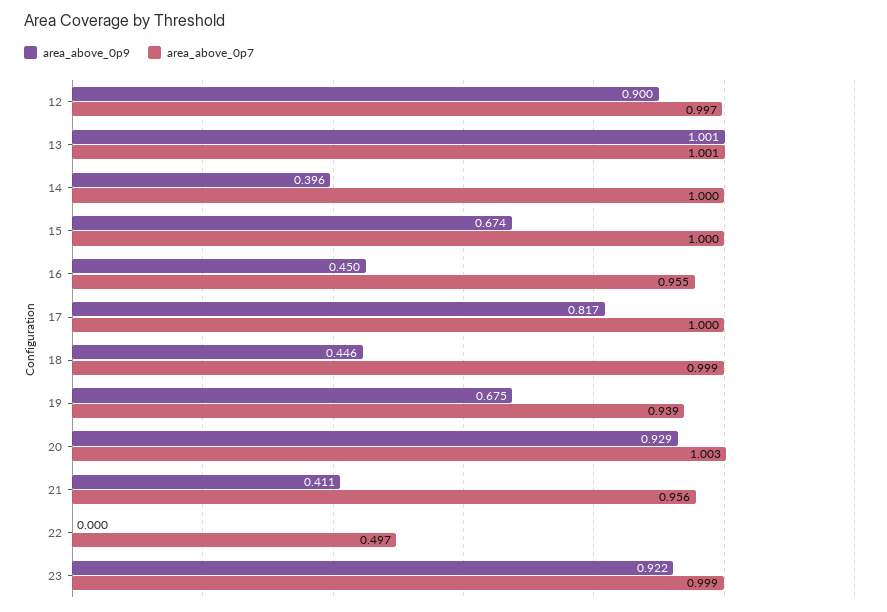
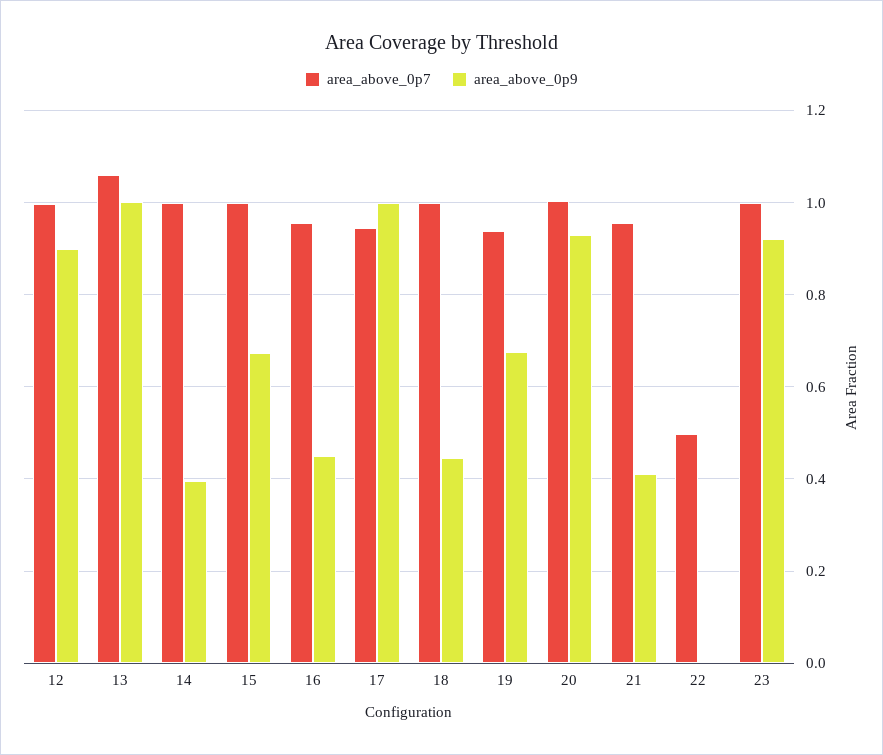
  {
    "area_above_0p9": {
      "12": 0.9,
      "13": 1.001,
      "14": 0.396,
      "15": 0.674,
      "16": 0.45,
-     "17": 0.817,
+     "17": 1,
      "18": 0.446,
      "19": 0.675,
      "20": 0.929,
      "21": 0.411,
      "22": 0,
      "23": 0.922
    },
    "area_above_0p7": {
      "12": 0.997,
-     "13": 1.001,
+     "13": 1.06,
      "14": 1,
      "15": 1,
      "16": 0.955,
-     "17": 1,
+     "17": 0.94,
      "18": 0.999,
      "19": 0.939,
      "20": 1.003,
      "21": 0.956,
      "22": 0.497,
      "23": 0.999
    }
  }

